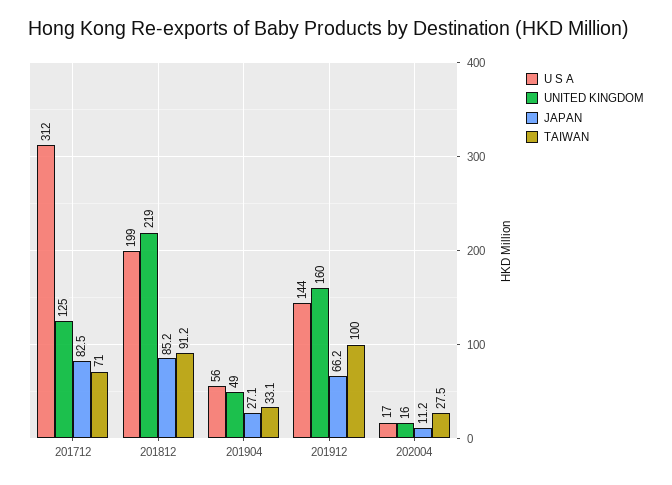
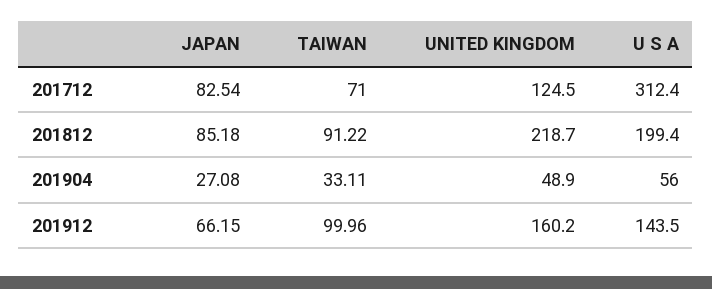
  {
    "U S A": {
      "201712": 312.4,
      "201812": 199.4,
      "201904": 56,
-     "201912": 143.5,
+     "201912": 143.5
-     "202004": 17
    },
    "UNITED KINGDOM": {
      "201712": 124.5,
      "201812": 218.7,
      "201904": 48.9,
-     "201912": 160.2,
+     "201912": 160.2
-     "202004": 16
    },
    "JAPAN": {
      "201712": 82.54,
      "201812": 85.18,
      "201904": 27.08,
-     "201912": 66.15,
+     "201912": 66.15
-     "202004": 11.2
    },
    "TAIWAN": {
      "201712": 71,
      "201812": 91.22,
      "201904": 33.11,
-     "201912": 99.96,
+     "201912": 99.96
-     "202004": 27.5
    }
  }

